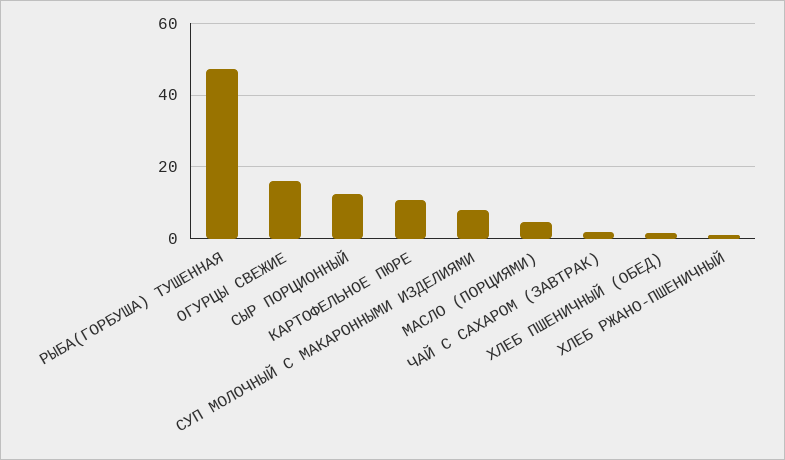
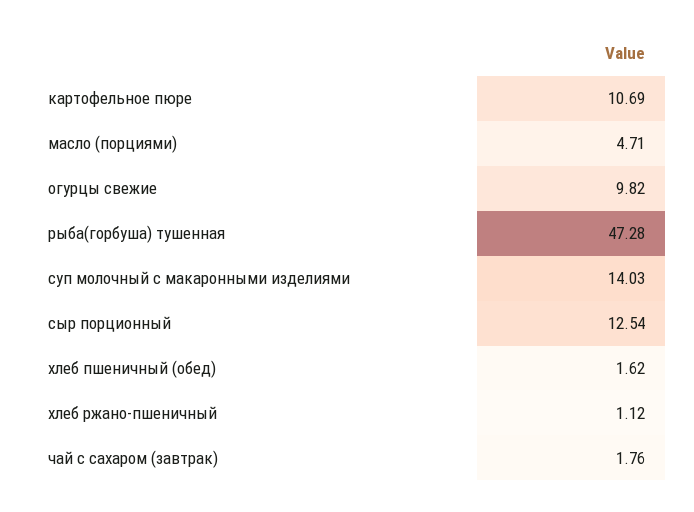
  {
    "РЫБА(ГОРБУША) ТУШЕННАЯ": 47.28,
-   "ОГУРЦЫ СВЕЖИЕ": 16,
+   "ОГУРЦЫ СВЕЖИЕ": 9.82,
    "СЫР ПОРЦИОННЫЙ": 12.54,
    "КАРТОФЕЛЬНОЕ ПЮРЕ": 10.69,
-   "СУП МОЛОЧНЫЙ С МАКАРОННЫМИ ИЗДЕЛИЯМИ": 8,
+   "СУП МОЛОЧНЫЙ С МАКАРОННЫМИ ИЗДЕЛИЯМИ": 14.03,
    "МАСЛО (ПОРЦИЯМИ)": 4.71,
    "ЧАЙ С САХАРОМ (ЗАВТРАК)": 1.76,
    "ХЛЕБ ПШЕНИЧНЫЙ (ОБЕД)": 1.62,
    "ХЛЕБ РЖАНО-ПШЕНИЧНЫЙ": 1.12
  }

